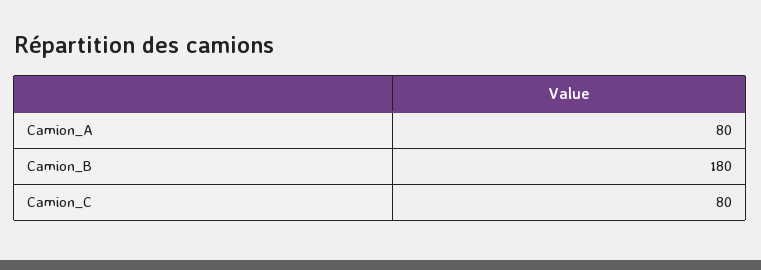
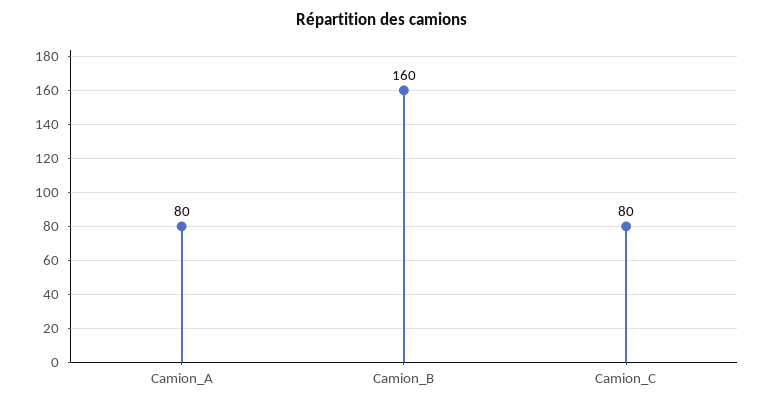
  {
    "Camion_A": 80,
-   "Camion_B": 180,
+   "Camion_B": 160,
    "Camion_C": 80
  }

